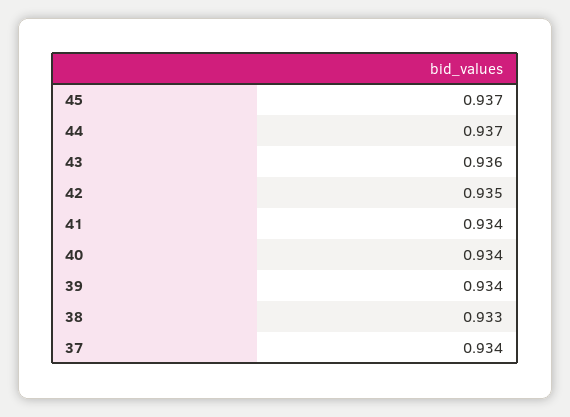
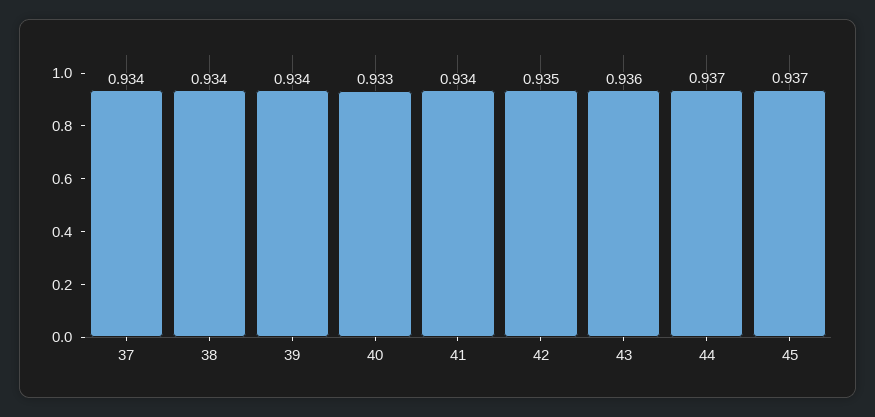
  {
    "45": 0.937,
    "44": 0.937,
    "43": 0.936,
    "42": 0.935,
    "41": 0.934,
-   "40": 0.934,
+   "40": 0.933,
    "39": 0.934,
-   "38": 0.933,
+   "38": 0.934,
    "37": 0.934
  }

